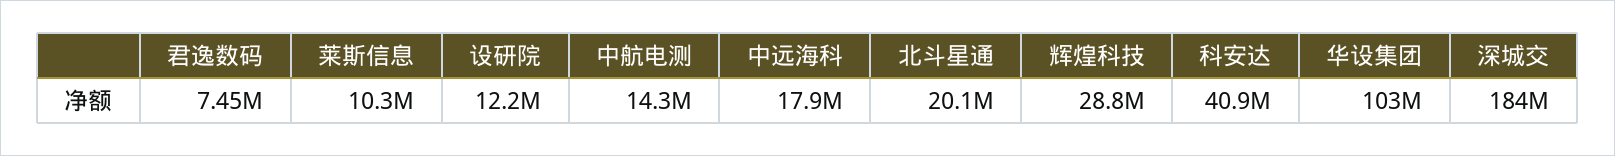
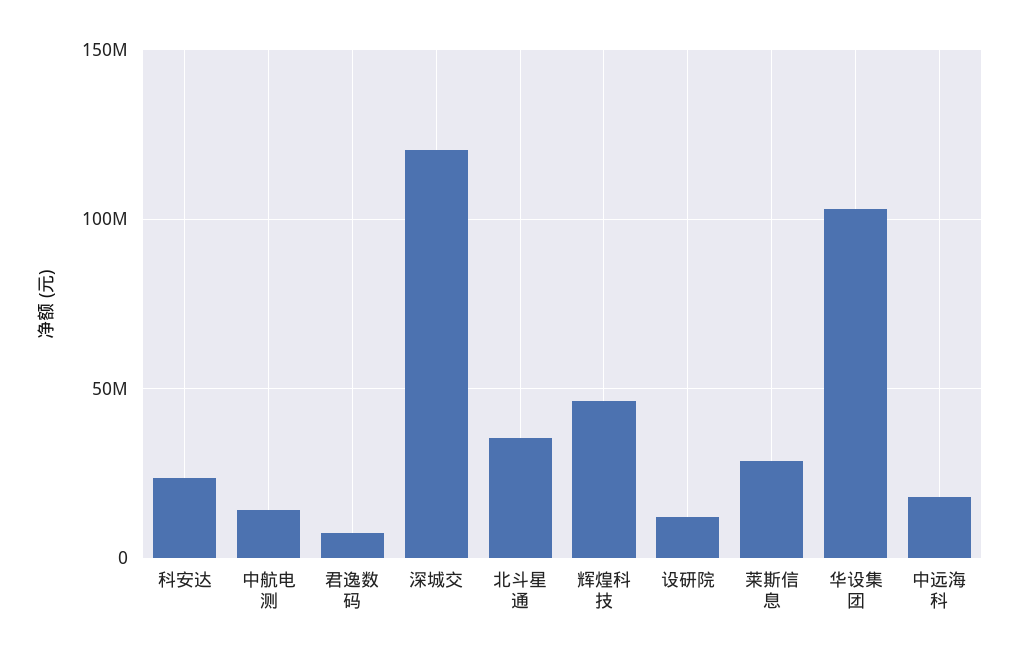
  {
    "君逸数码": 7450000,
-   "莱斯信息": 10300000,
+   "莱斯信息": 30000000,
    "设研院": 12200000,
    "中航电测": 14300000,
    "中远海科": 17900000,
-   "北斗星通": 20100000,
+   "北斗星通": 35000000,
-   "辉煌科技": 28800000,
+   "辉煌科技": 45000000,
-   "科安达": 40900000,
+   "科安达": 25000000,
    "华设集团": 103000000,
-   "深城交": 184000000
+   "深城交": 120000000
  }

